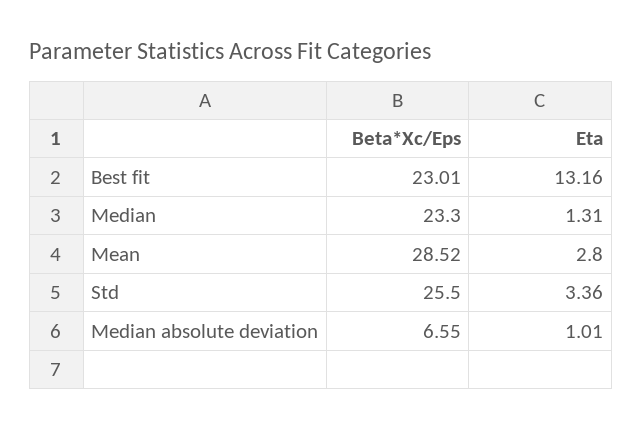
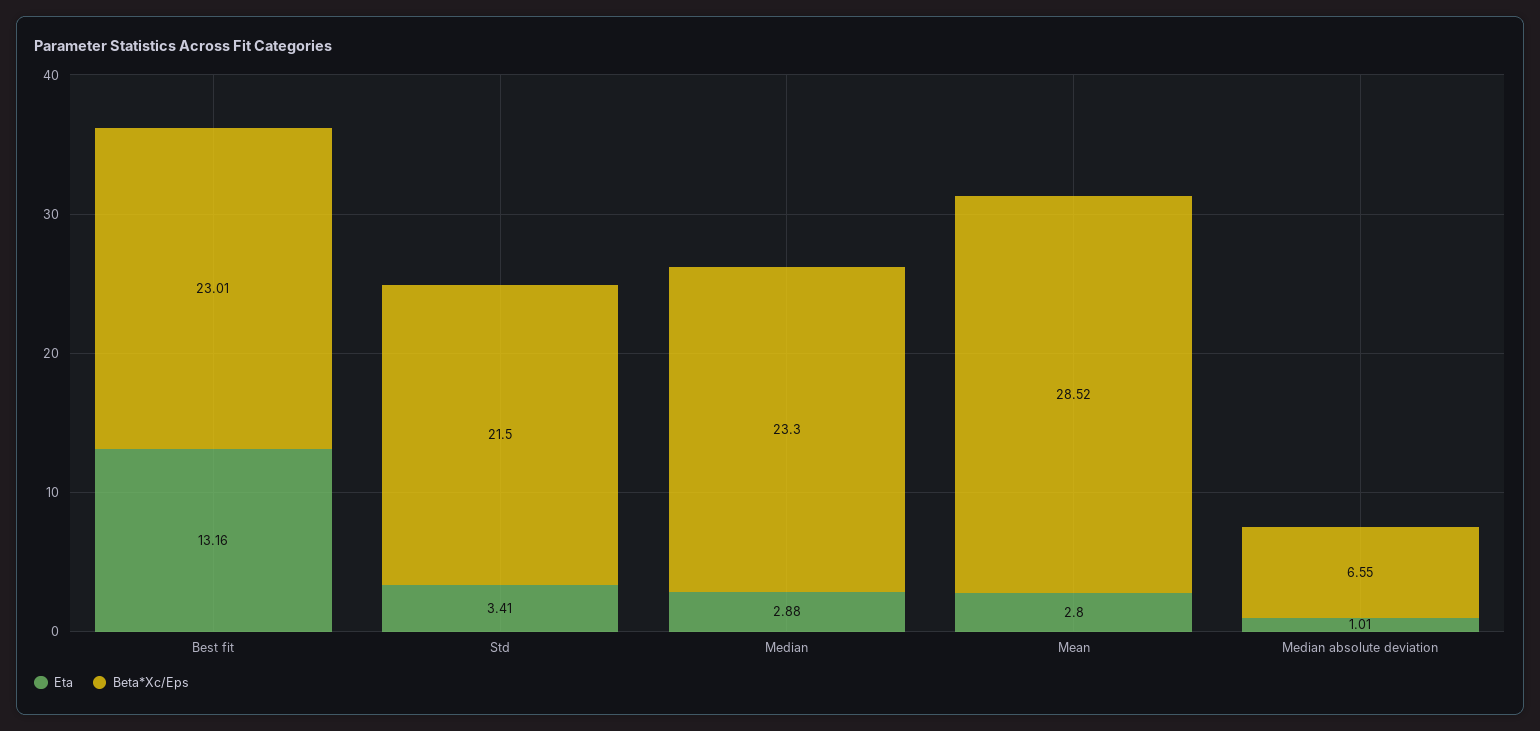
  {
    "Beta*Xc/Eps": {
      "Best fit": 23.01,
      "Median": 23.3,
      "Mean": 28.52,
-     "Std": 25.5,
+     "Std": 21.5,
      "Median absolute deviation": 6.55
    },
    "Eta": {
      "Best fit": 13.16,
-     "Median": 1.31,
+     "Median": 2.88,
      "Mean": 2.8,
-     "Std": 3.36,
+     "Std": 3.41,
      "Median absolute deviation": 1.01
    }
  }

